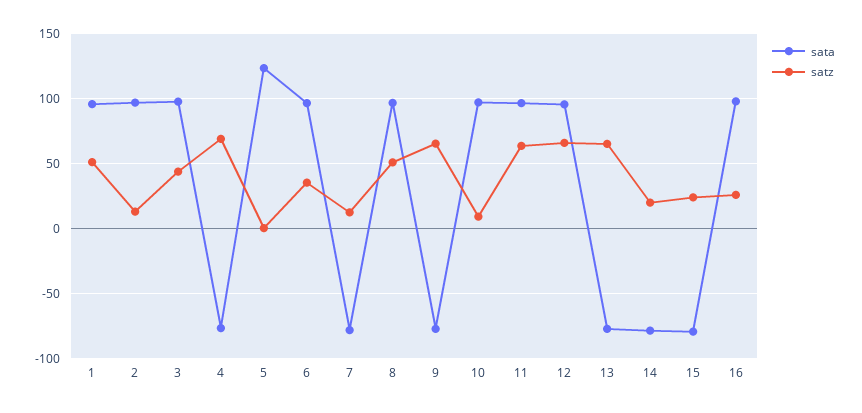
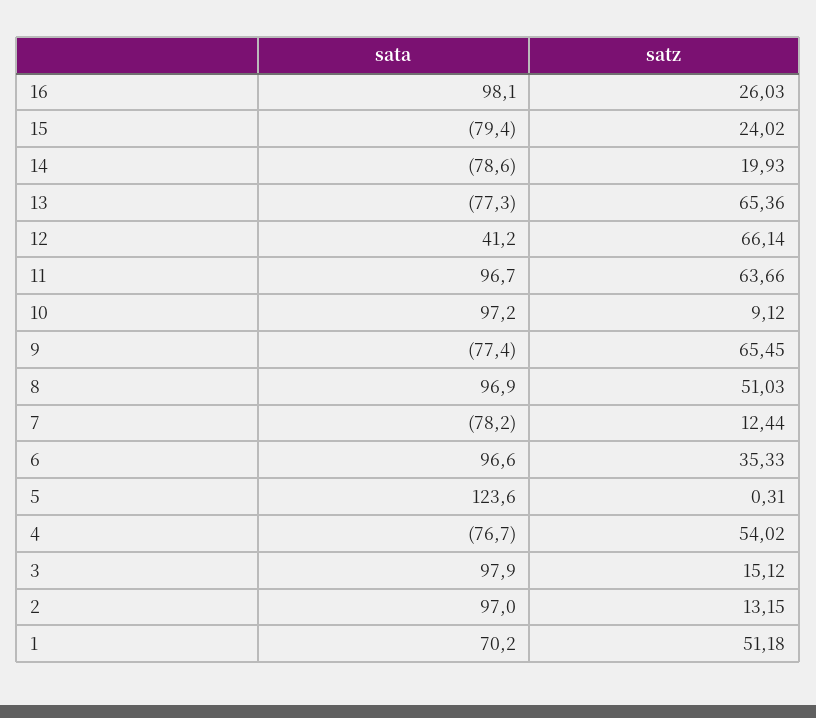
  {
    "sata": {
-     "1": 95,
+     "1": 70.2,
      "2": 97,
      "3": 97.9,
      "4": -76.7,
      "5": 123.6,
      "6": 96.6,
      "7": -78.2,
      "8": 96.9,
      "9": -77.4,
      "10": 97.2,
      "11": 96.7,
-     "12": 95,
+     "12": 41.2,
      "13": -77.3,
      "14": -78.6,
      "15": -79.4,
      "16": 98.1
    },
    "satz": {
      "1": 51.18,
      "2": 13.15,
-     "3": 45,
+     "3": 15.12,
-     "4": 70,
+     "4": 54.02,
      "5": 0.31,
      "6": 35.33,
      "7": 12.44,
      "8": 51.03,
      "9": 65.45,
      "10": 9.12,
      "11": 63.66,
      "12": 66.14,
      "13": 65.36,
      "14": 19.93,
      "15": 24.02,
      "16": 26.03
    }
  }

